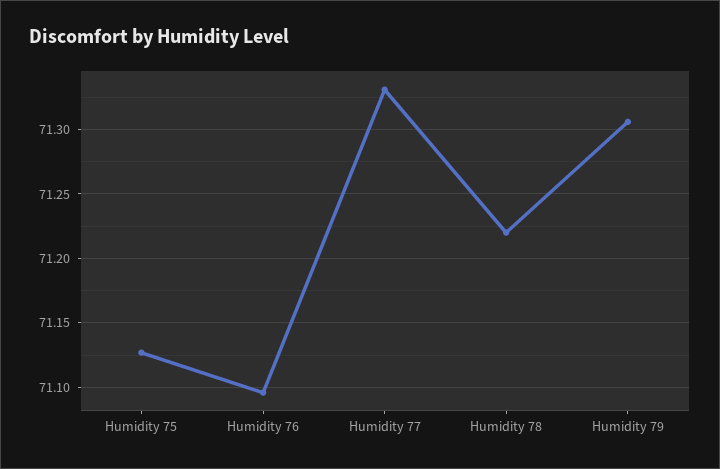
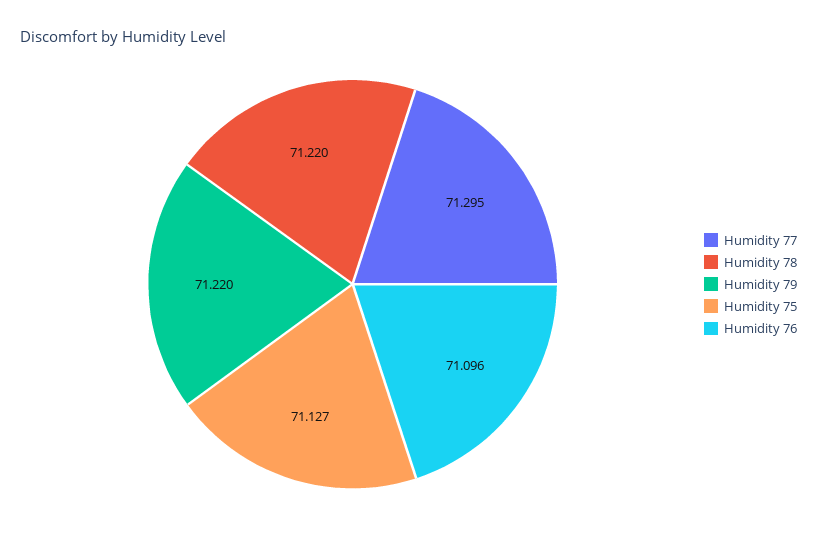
  {
    "Humidity 75": 71.127,
    "Humidity 76": 71.096,
-   "Humidity 77": 71.33,
+   "Humidity 77": 71.295,
    "Humidity 78": 71.22,
-   "Humidity 79": 71.305
+   "Humidity 79": 71.22
  }

